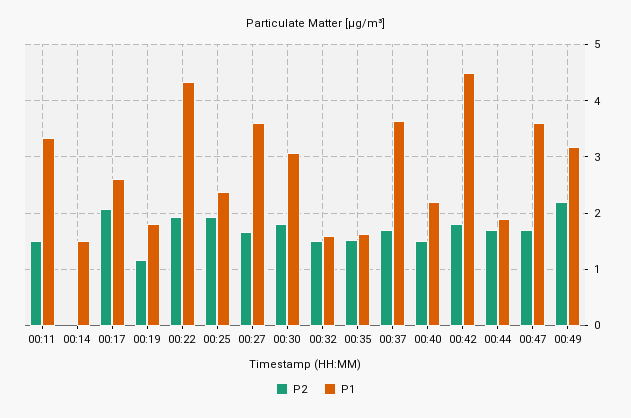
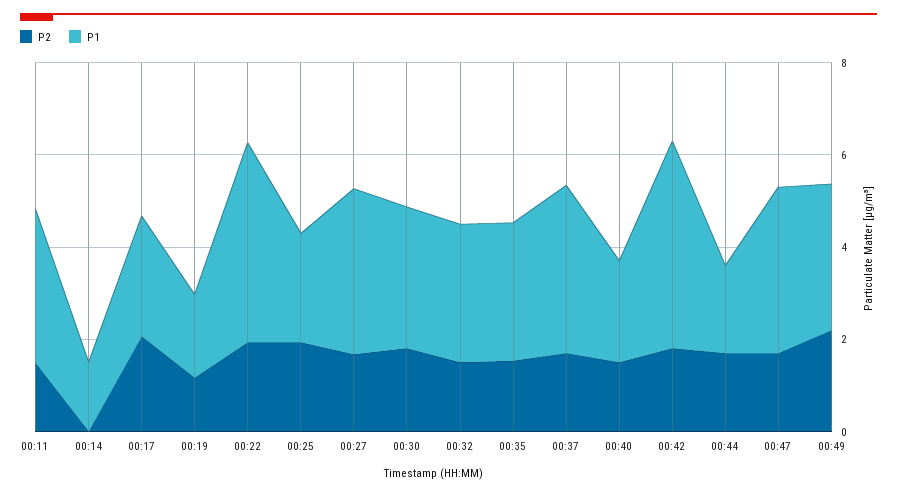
  {
    "P2": {
      "00:11": 1.6,
      "00:14": 0,
      "00:17": 2,
      "00:19": 1.2,
      "00:22": 2,
      "00:25": 2,
      "00:27": 1.6,
      "00:30": 1.8,
      "00:32": 1.6,
      "00:35": 1.6,
      "00:37": 1.8,
      "00:40": 1.6,
      "00:42": 1.8,
      "00:44": 1.8,
      "00:47": 1.8,
      "00:49": 2.2
    },
    "P1": {
      "00:11": 3.4,
      "00:14": 1.6,
      "00:17": 2.6,
      "00:19": 1.8,
      "00:22": 4.4,
      "00:25": 2.4,
      "00:27": 3.6,
      "00:30": 3,
-     "00:32": 1.6,
+     "00:32": 3,
-     "00:35": 1.6,
+     "00:35": 3,
      "00:37": 3.6,
      "00:40": 2.2,
      "00:42": 4.6,
      "00:44": 2,
      "00:47": 3.6,
      "00:49": 3.2
    }
  }

